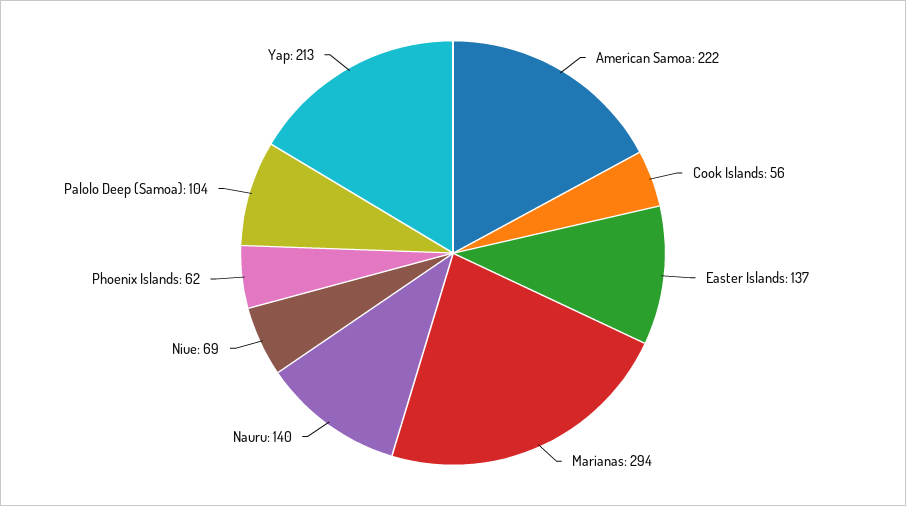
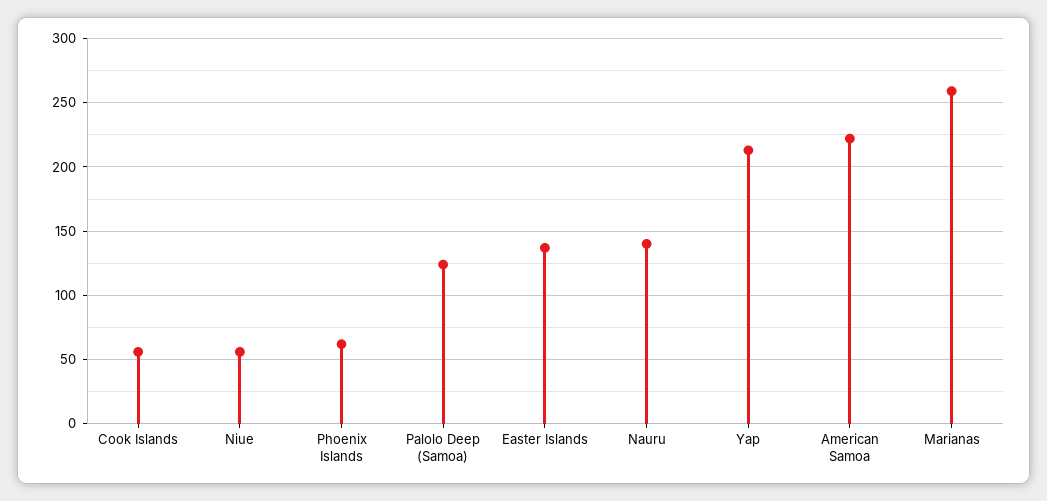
  {
    "American Samoa": 222,
    "Cook Islands": 56,
    "Easter Islands": 137,
-   "Marianas": 294,
+   "Marianas": 260,
    "Nauru": 140,
-   "Niue": 69,
+   "Niue": 55,
    "Phoenix Islands": 62,
-   "Palolo Deep (Samoa)": 104,
+   "Palolo Deep (Samoa)": 125,
    "Yap": 213
  }

